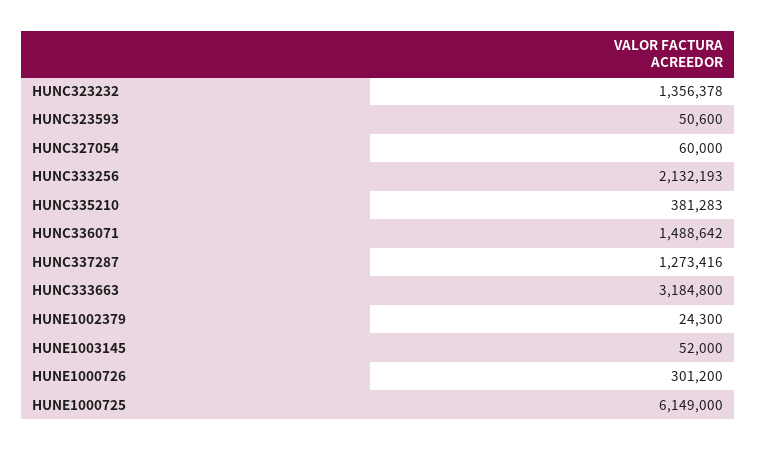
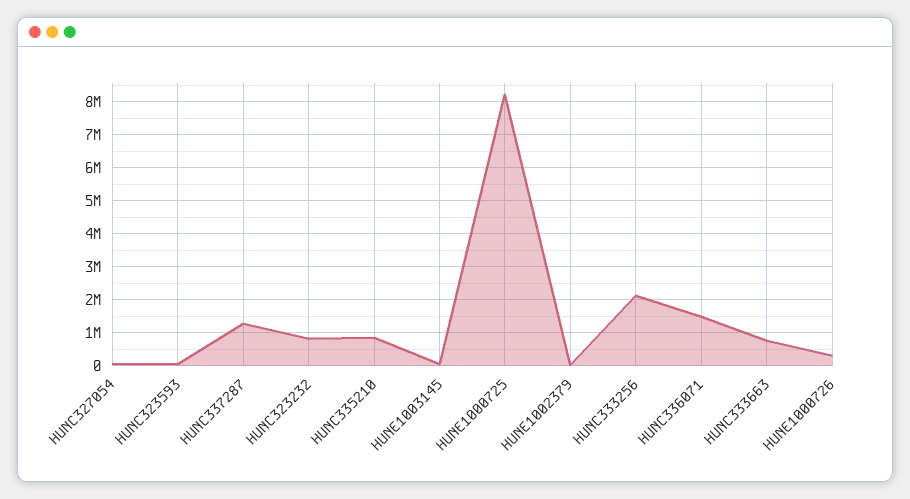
  {
-   "HUNC323232": 1356378,
+   "HUNC323232": 800000,
    "HUNC323593": 50600,
    "HUNC327054": 60000,
    "HUNC333256": 2132193,
-   "HUNC335210": 381283,
+   "HUNC335210": 800000,
    "HUNC336071": 1488642,
    "HUNC337287": 1273416,
-   "HUNC333663": 3184800,
+   "HUNC333663": 800000,
    "HUNE1002379": 24300,
    "HUNE1003145": 52000,
    "HUNE1000726": 301200,
-   "HUNE1000725": 6149000
+   "HUNE1000725": 8200000
  }

